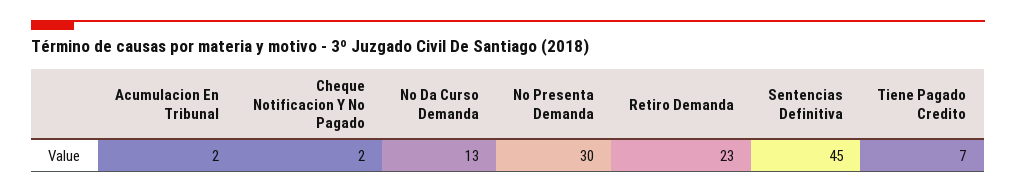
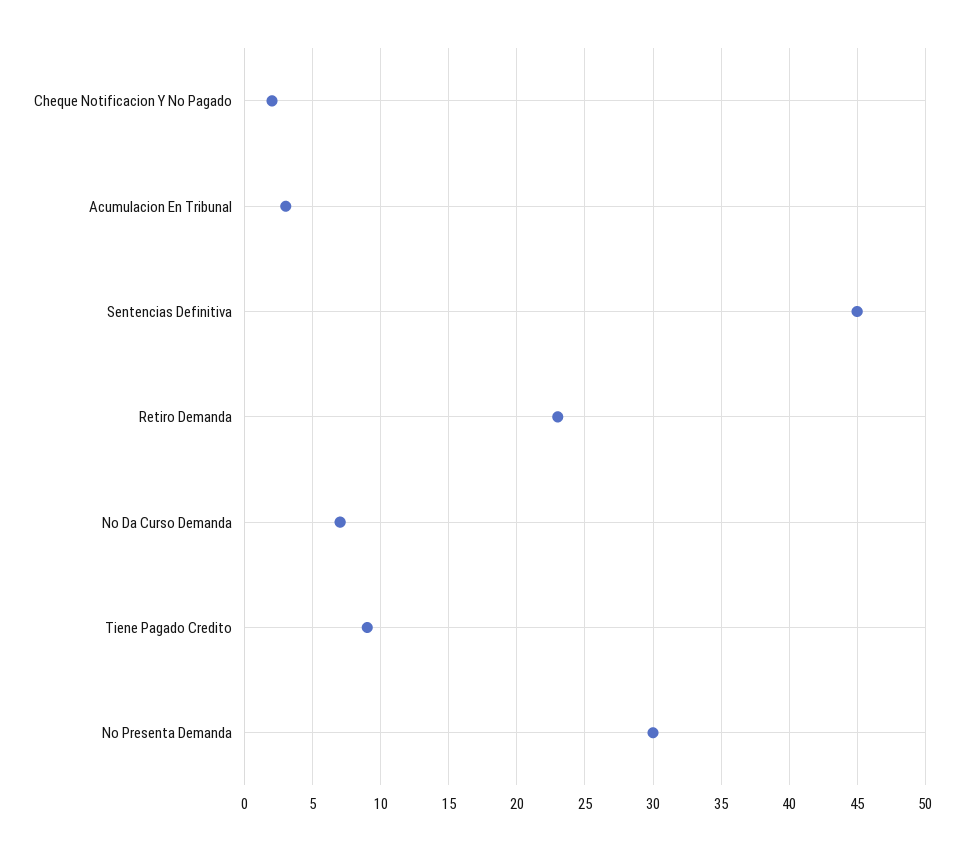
  {
-   "Acumulacion En Tribunal": 2,
+   "Acumulacion En Tribunal": 3,
    "Cheque Notificacion Y No Pagado": 2,
-   "No Da Curso Demanda": 13,
+   "No Da Curso Demanda": 7,
    "No Presenta Demanda": 30,
    "Retiro Demanda": 23,
    "Sentencias Definitiva": 45,
-   "Tiene Pagado Credito": 7
+   "Tiene Pagado Credito": 9
  }

